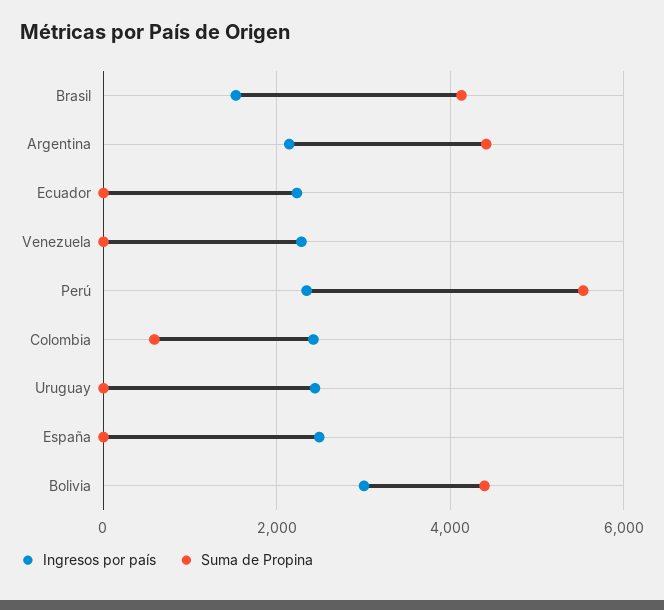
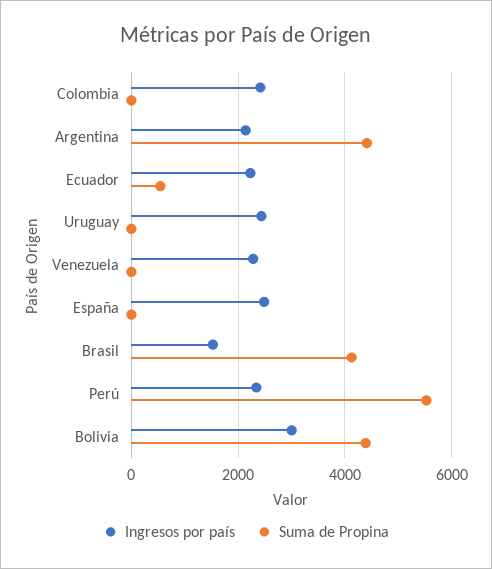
  {
    "Ingresos por país": {
      "Brasil": 1600,
      "Argentina": 2200,
      "Ecuador": 2200,
      "Venezuela": 2200,
      "Perú": 2400,
      "Colombia": 2400,
      "Uruguay": 2400,
      "España": 2400,
      "Bolivia": 3000
    },
    "Suma de Propina": {
      "Brasil": 4200,
      "Argentina": 4400,
-     "Ecuador": 0,
+     "Ecuador": 600,
      "Venezuela": 0,
      "Perú": 5600,
-     "Colombia": 600,
+     "Colombia": 0,
      "Uruguay": 0,
      "España": 0,
      "Bolivia": 4400
    }
  }

